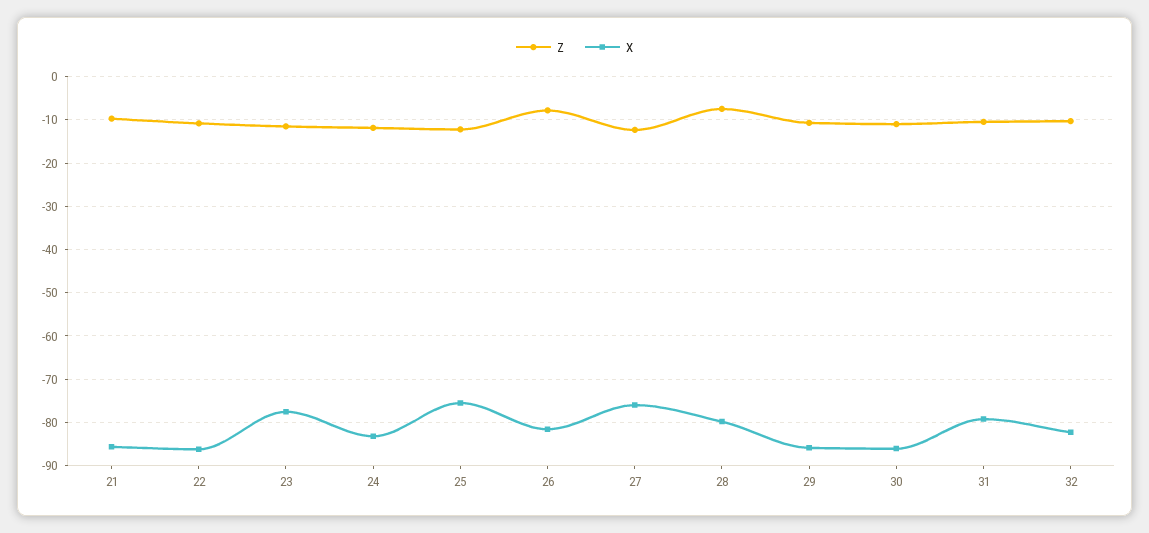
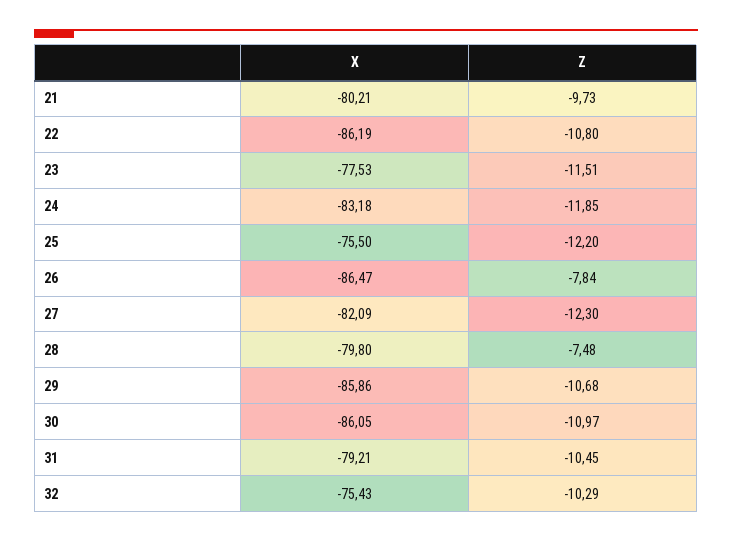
  {
    "Z": {
      "21": -9.73,
      "22": -10.8,
      "23": -11.51,
      "24": -11.85,
      "25": -12.2,
      "26": -7.84,
      "27": -12.3,
      "28": -7.48,
      "29": -10.68,
      "30": -10.97,
      "31": -10.45,
      "32": -10.29
    },
    "X": {
-     "21": -86,
+     "21": -80.21,
      "22": -86.19,
      "23": -77.53,
      "24": -83.18,
      "25": -75.5,
-     "26": -82,
+     "26": -86.47,
-     "27": -76,
+     "27": -82.09,
      "28": -79.8,
      "29": -85.86,
      "30": -86.05,
      "31": -79.21,
-     "32": -82
+     "32": -75.43
    }
  }

